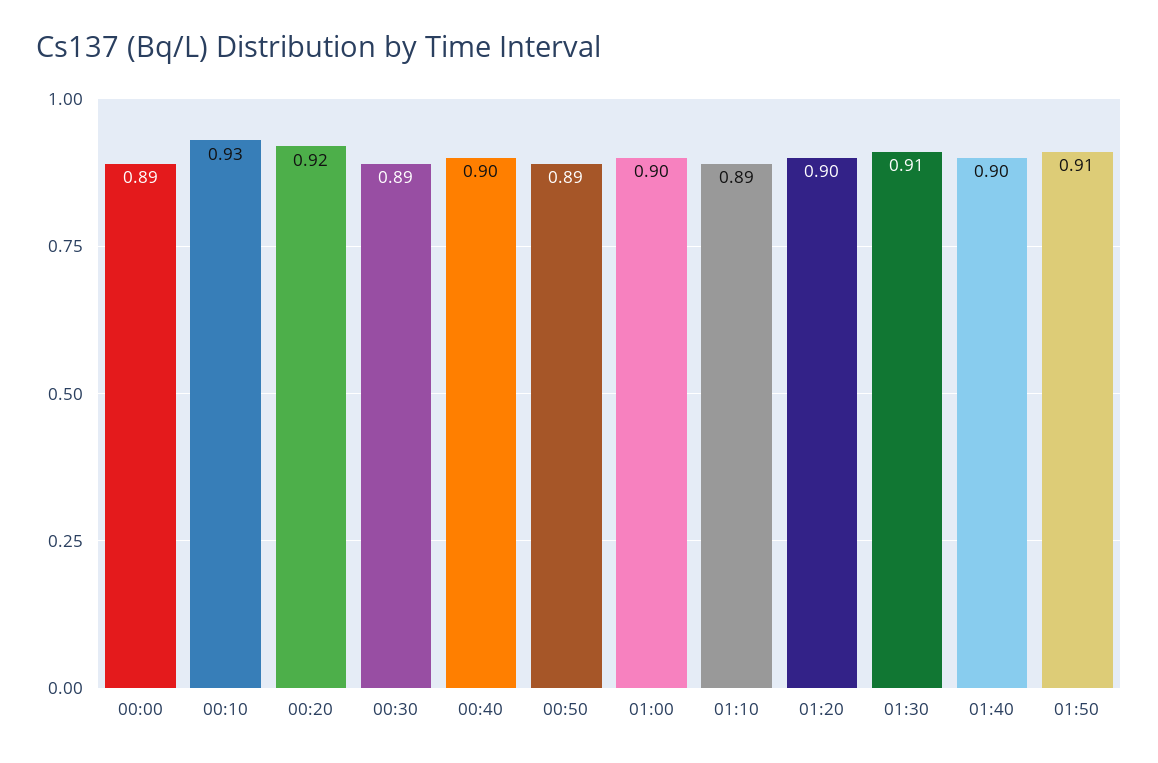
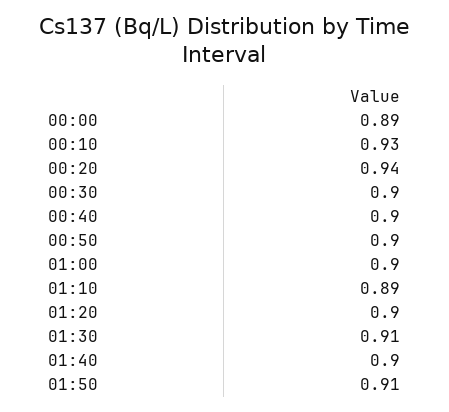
  {
    "00:00": 0.89,
    "00:10": 0.93,
-   "00:20": 0.92,
+   "00:20": 0.94,
-   "00:30": 0.89,
+   "00:30": 0.9,
    "00:40": 0.9,
-   "00:50": 0.89,
+   "00:50": 0.9,
    "01:00": 0.9,
    "01:10": 0.89,
    "01:20": 0.9,
    "01:30": 0.91,
    "01:40": 0.9,
    "01:50": 0.91
  }

